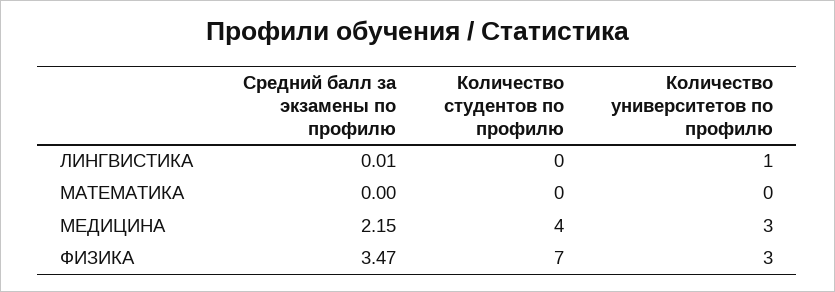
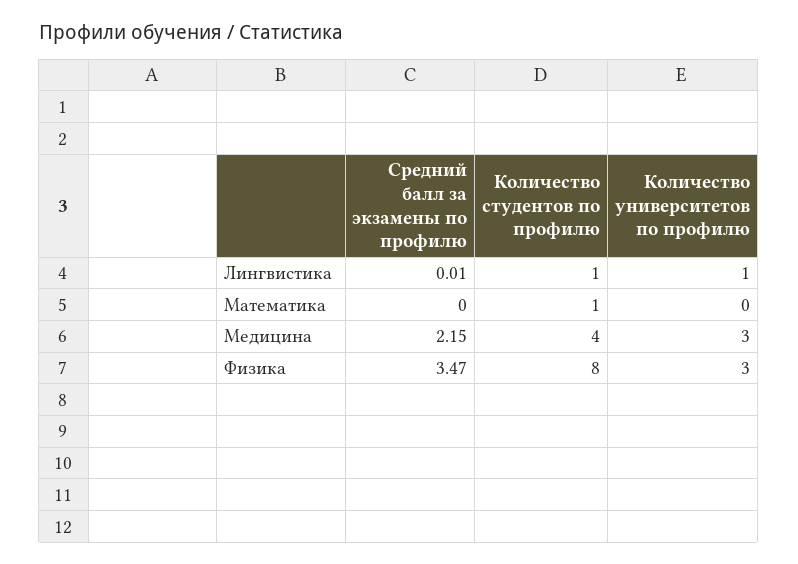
  {
    "Средний балл за экзамены по профилю": {
      "ЛИНГВИСТИКА": 0.01,
      "МАТЕМАТИКА": 0,
      "МЕДИЦИНА": 2.15,
      "ФИЗИКА": 3.47
    },
    "Количество студентов по профилю": {
-     "ЛИНГВИСТИКА": 0,
+     "ЛИНГВИСТИКА": 1,
-     "МАТЕМАТИКА": 0,
+     "МАТЕМАТИКА": 1,
      "МЕДИЦИНА": 4,
-     "ФИЗИКА": 7
+     "ФИЗИКА": 8
    },
    "Количество университетов по профилю": {
      "ЛИНГВИСТИКА": 1,
      "МАТЕМАТИКА": 0,
      "МЕДИЦИНА": 3,
      "ФИЗИКА": 3
    }
  }

